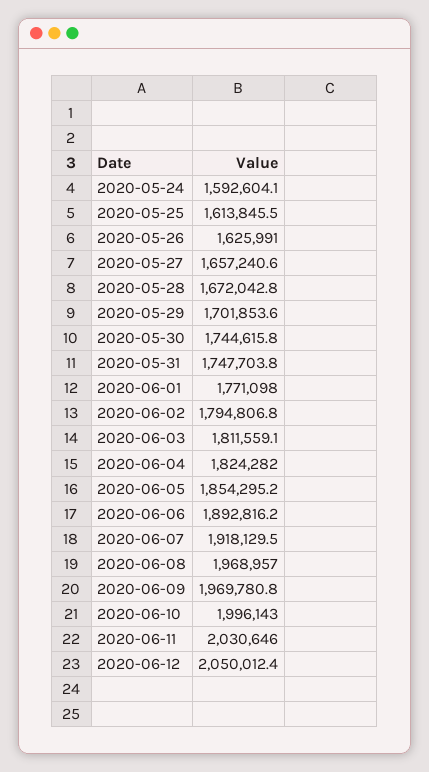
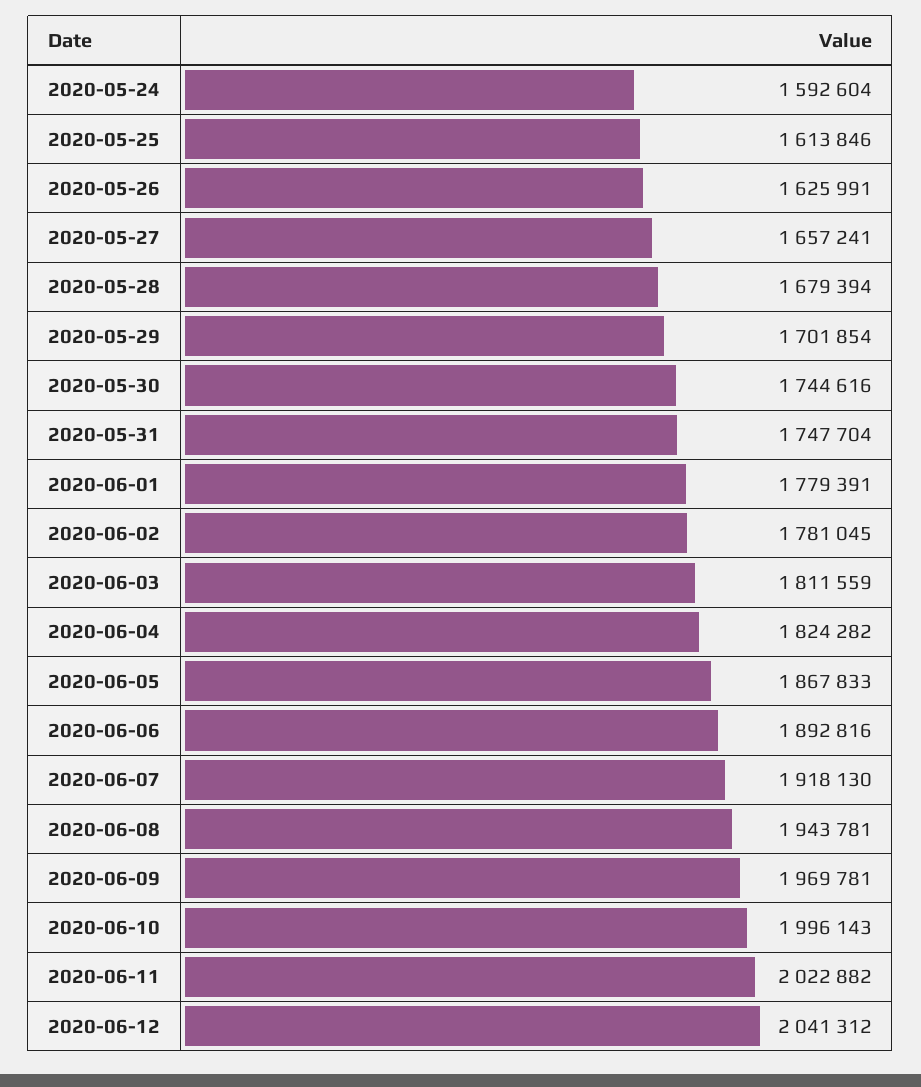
  {
    "2020-05-24": 1592604.1,
    "2020-05-25": 1613845.5,
    "2020-05-26": 1625991,
    "2020-05-27": 1657240.6,
-   "2020-05-28": 1672042.8,
+   "2020-05-28": 1679394,
    "2020-05-29": 1701853.6,
    "2020-05-30": 1744615.8,
    "2020-05-31": 1747703.8,
-   "2020-06-01": 1771098,
+   "2020-06-01": 1779391,
-   "2020-06-02": 1794806.8,
+   "2020-06-02": 1781045,
    "2020-06-03": 1811559.1,
    "2020-06-04": 1824282,
-   "2020-06-05": 1854295.2,
+   "2020-06-05": 1867833,
    "2020-06-06": 1892816.2,
    "2020-06-07": 1918129.5,
-   "2020-06-08": 1968957,
+   "2020-06-08": 1943781,
    "2020-06-09": 1969780.8,
    "2020-06-10": 1996143,
-   "2020-06-11": 2030646,
+   "2020-06-11": 2022882,
-   "2020-06-12": 2050012.4
+   "2020-06-12": 2041312
  }

